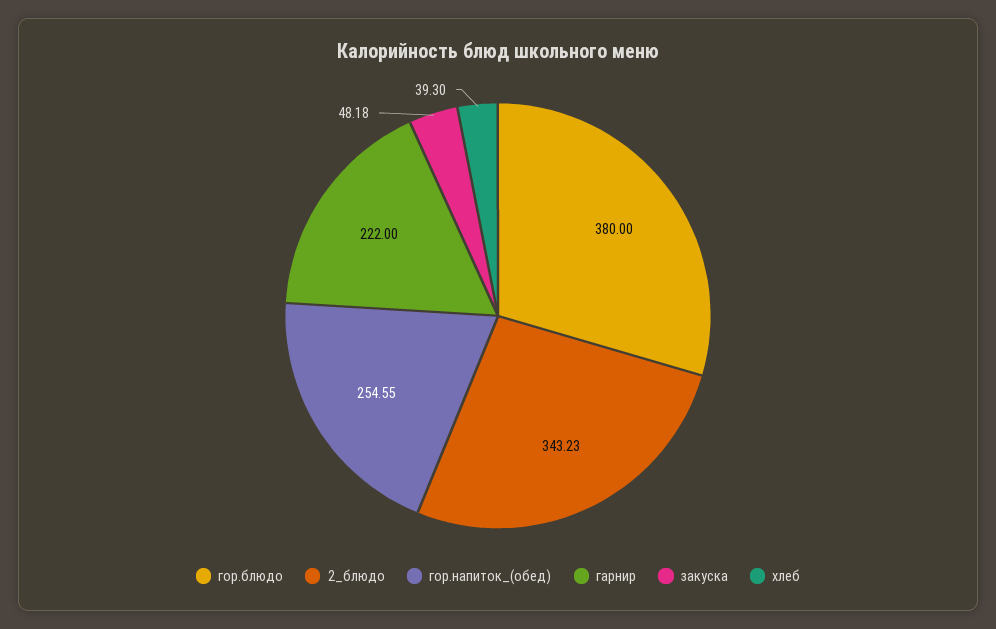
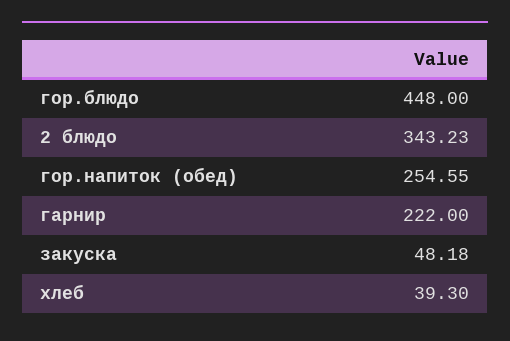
  {
-   "гор.блюдо": 380,
+   "гор.блюдо": 448,
    "2_блюдо": 343.23,
    "гор.напиток_(обед)": 254.55,
    "гарнир": 222,
    "закуска": 48.18,
    "хлеб": 39.3
  }

